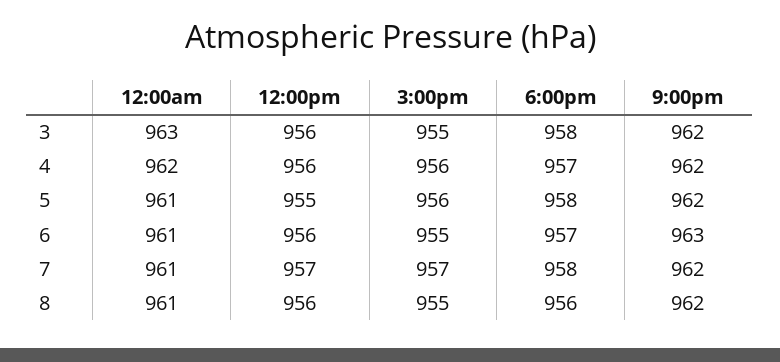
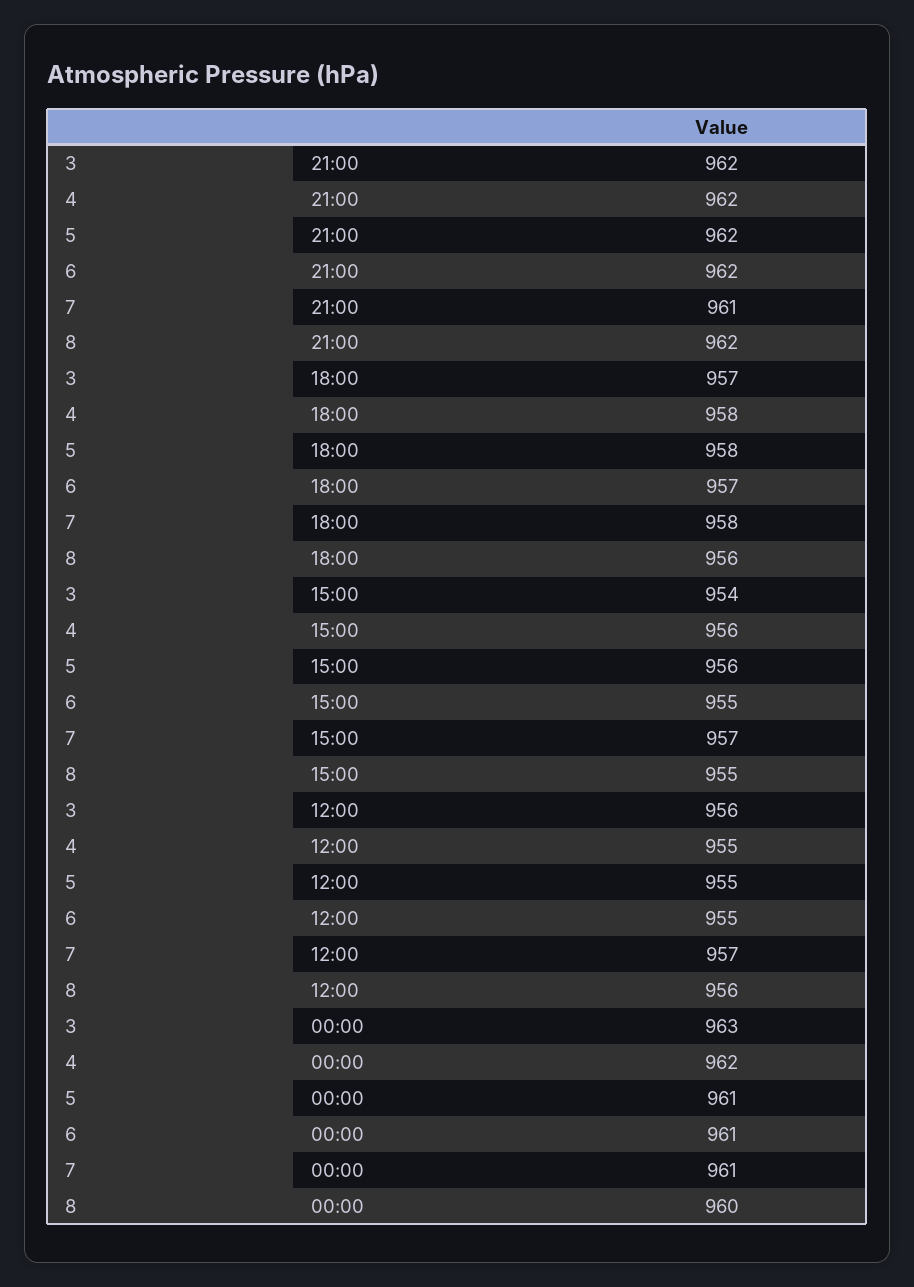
  {
    "12:00am": {
      "3": 963,
      "4": 962,
      "5": 961,
      "6": 961,
      "7": 961,
-     "8": 961
+     "8": 960
    },
    "12:00pm": {
      "3": 956,
-     "4": 956,
+     "4": 955,
      "5": 955,
-     "6": 956,
+     "6": 955,
      "7": 957,
      "8": 956
    },
    "3:00pm": {
-     "3": 955,
+     "3": 954,
      "4": 956,
      "5": 956,
      "6": 955,
      "7": 957,
      "8": 955
    },
    "6:00pm": {
-     "3": 958,
+     "3": 957,
-     "4": 957,
+     "4": 958,
      "5": 958,
      "6": 957,
      "7": 958,
      "8": 956
    },
    "9:00pm": {
      "3": 962,
      "4": 962,
      "5": 962,
-     "6": 963,
+     "6": 962,
-     "7": 962,
+     "7": 961,
      "8": 962
    }
  }

